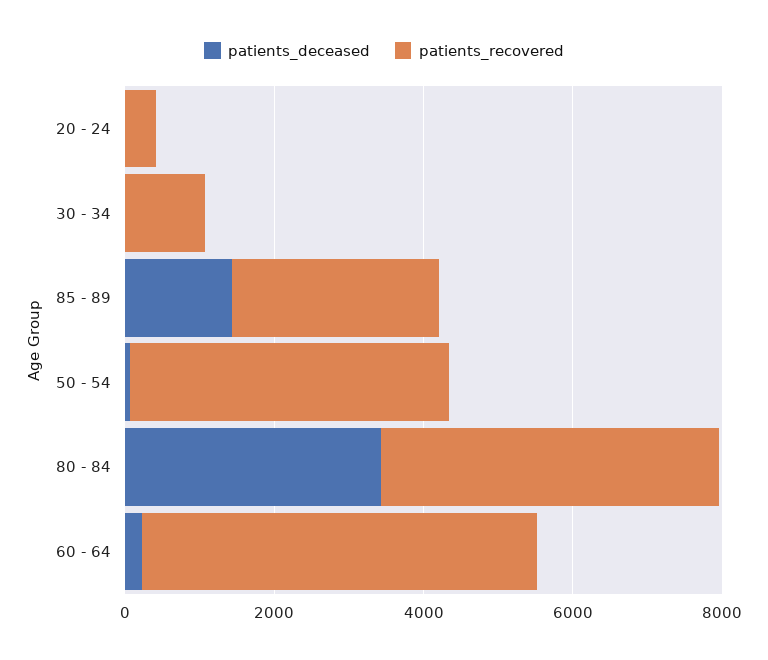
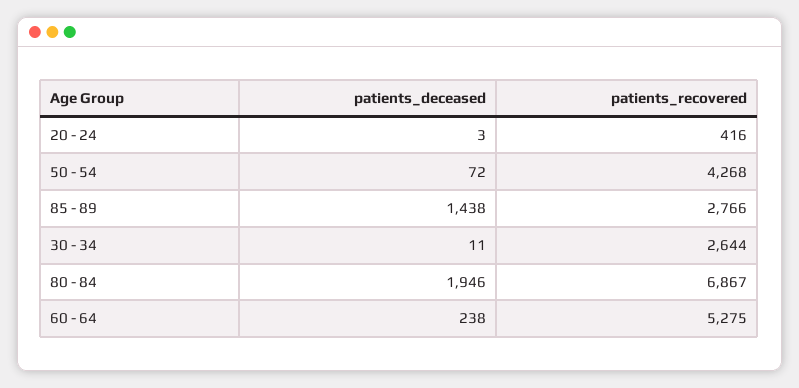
  {
    "patients_deceased": {
      "20 - 24": 3,
      "30 - 34": 11,
      "85 - 89": 1438,
      "50 - 54": 72,
-     "80 - 84": 3500,
+     "80 - 84": 1946,
      "60 - 64": 238
    },
    "patients_recovered": {
      "20 - 24": 416,
-     "30 - 34": 1000,
+     "30 - 34": 2644,
      "85 - 89": 2766,
      "50 - 54": 4268,
-     "80 - 84": 4500,
+     "80 - 84": 6867,
      "60 - 64": 5275
    }
  }

